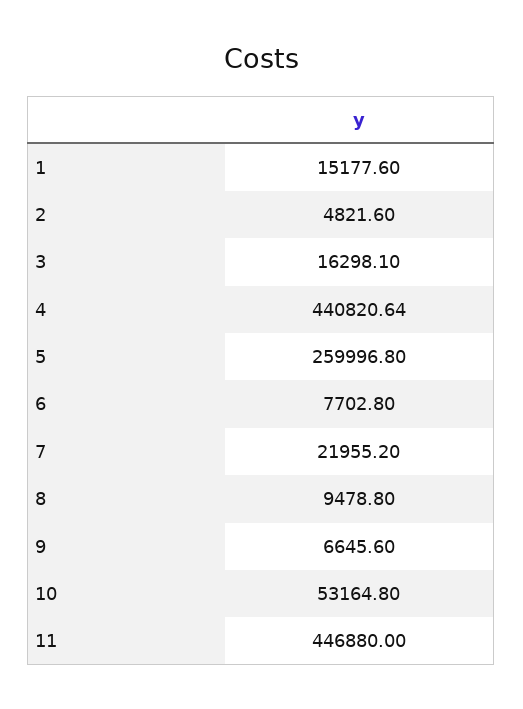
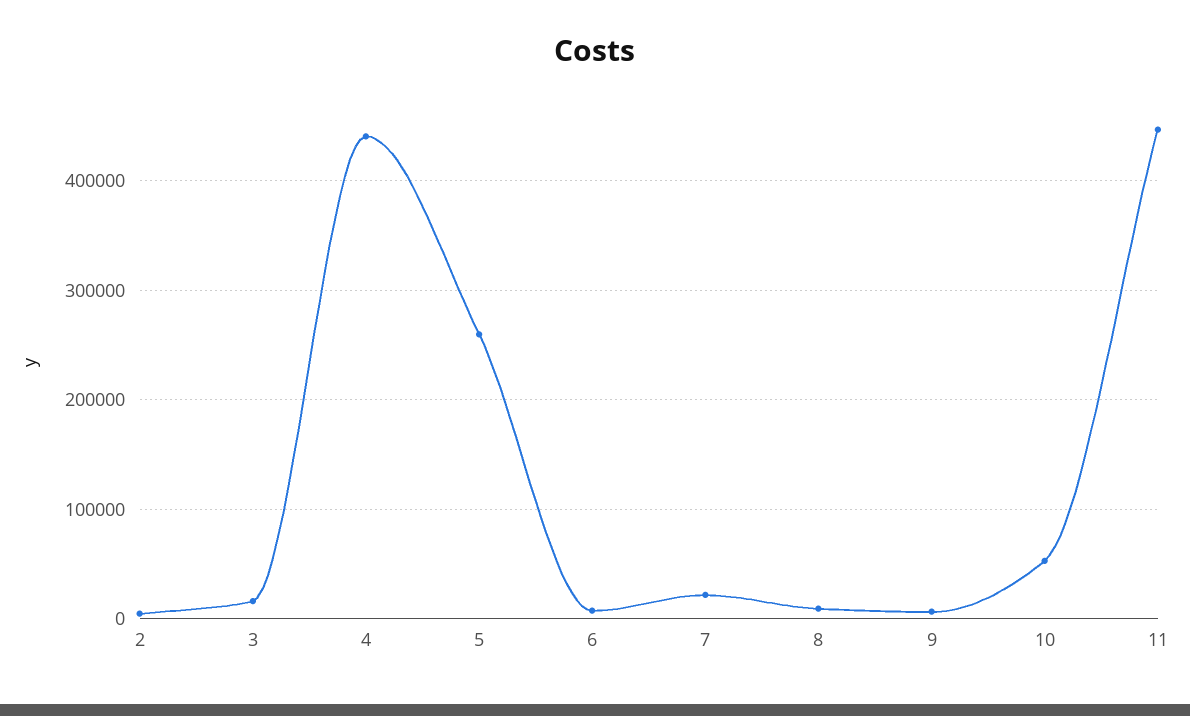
  {
-   "1": 15177.6,
    "2": 4821.6,
    "3": 16298.1,
    "4": 440820.64,
    "5": 259996.8,
    "6": 7702.8,
    "7": 21955.2,
    "8": 9478.8,
    "9": 6645.6,
    "10": 53164.8,
    "11": 446880
  }

